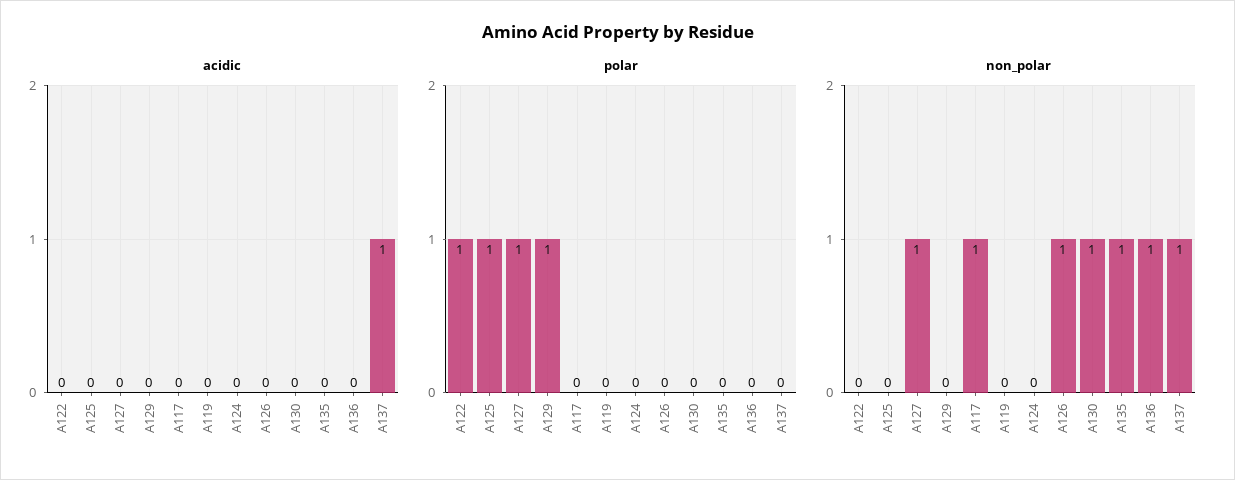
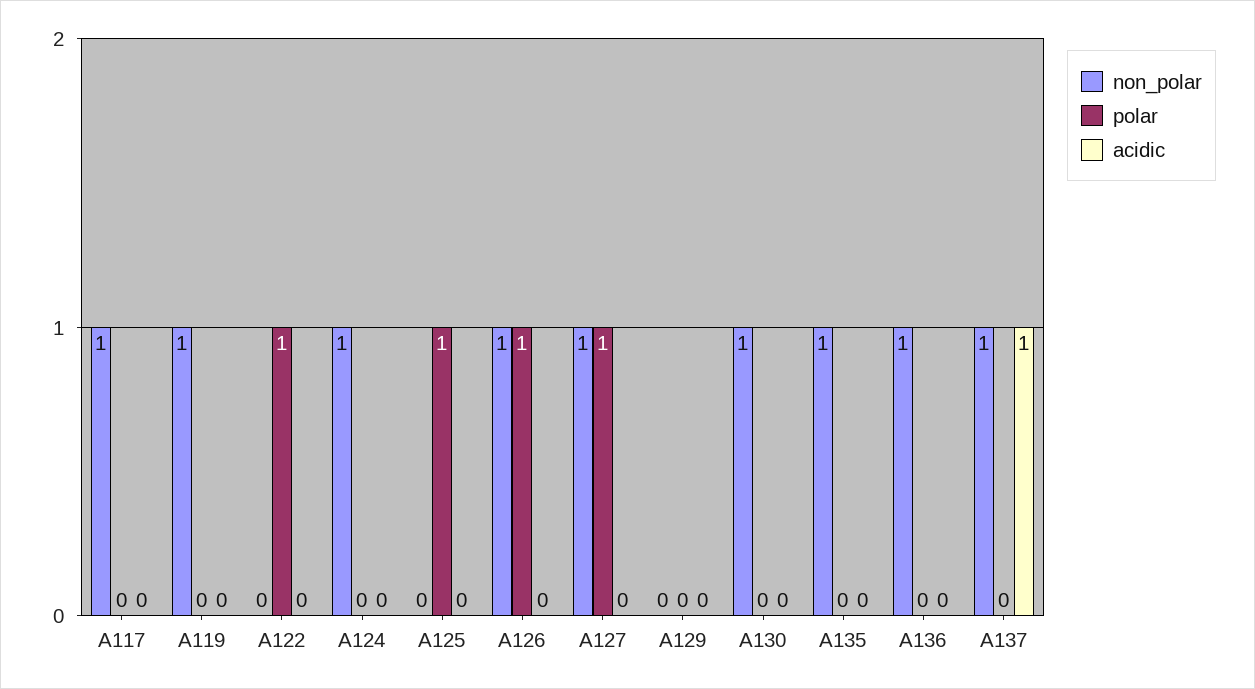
  {
    "acidic": {
      "A122": 0,
      "A125": 0,
      "A127": 0,
      "A129": 0,
      "A117": 0,
      "A119": 0,
      "A124": 0,
      "A126": 0,
      "A130": 0,
      "A135": 0,
      "A136": 0,
      "A137": 1
    },
    "polar": {
      "A122": 1,
      "A125": 1,
      "A127": 1,
-     "A129": 1,
+     "A129": 0,
      "A117": 0,
      "A119": 0,
      "A124": 0,
-     "A126": 0,
+     "A126": 1,
      "A130": 0,
      "A135": 0,
      "A136": 0,
      "A137": 0
    },
    "non_polar": {
      "A122": 0,
      "A125": 0,
      "A127": 1,
      "A129": 0,
      "A117": 1,
-     "A119": 0,
+     "A119": 1,
-     "A124": 0,
+     "A124": 1,
      "A126": 1,
      "A130": 1,
      "A135": 1,
      "A136": 1,
      "A137": 1
    }
  }

